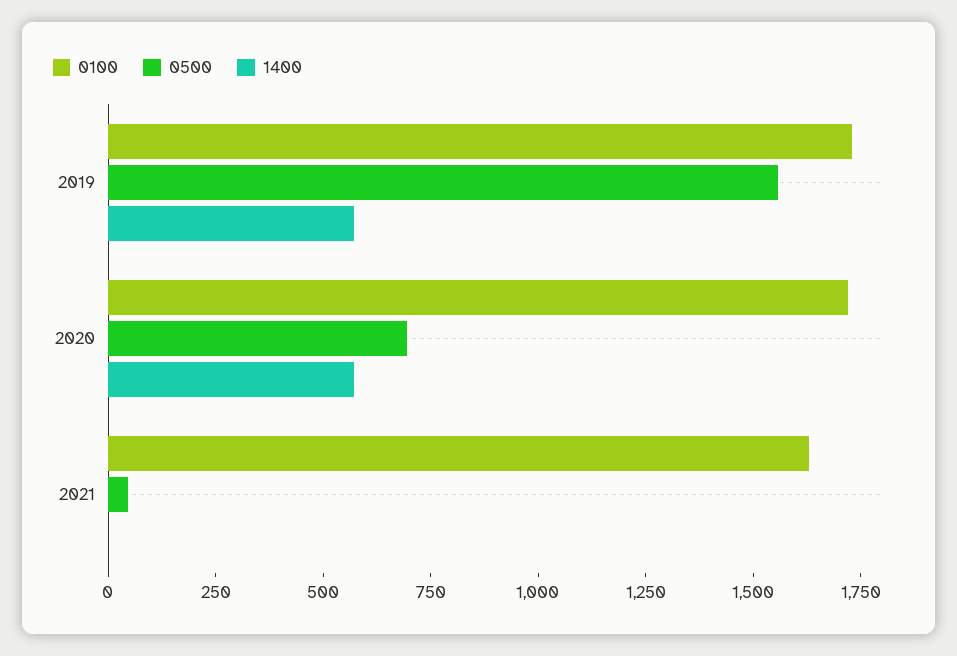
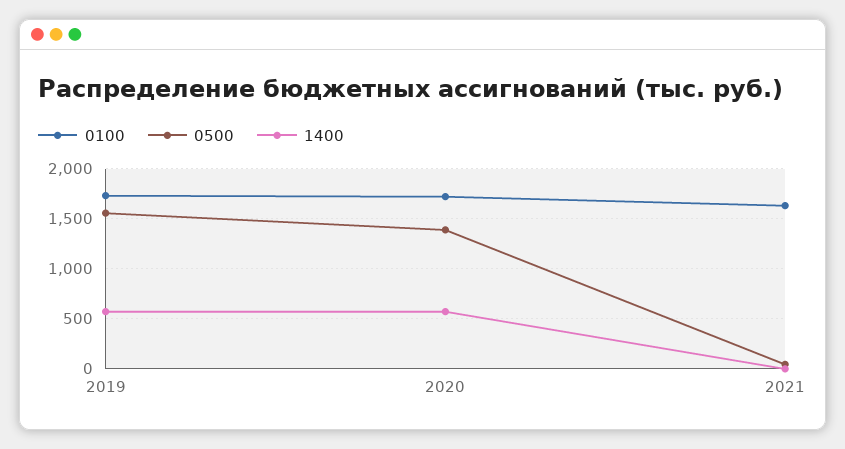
  {
    "0100": {
      "2019": 1750,
      "2020": 1700,
      "2021": 1650
    },
    "0500": {
      "2019": 1550,
-     "2020": 700,
+     "2020": 1400,
      "2021": 50
    },
    "1400": {
      "2019": 550,
      "2020": 550,
      "2021": 0
    }
  }

